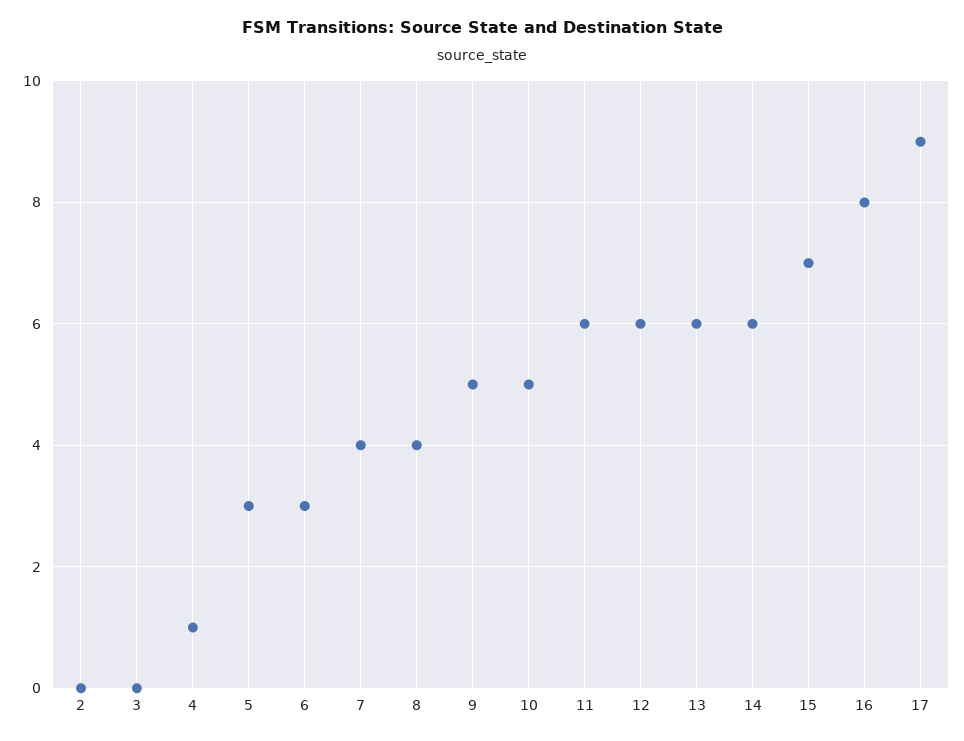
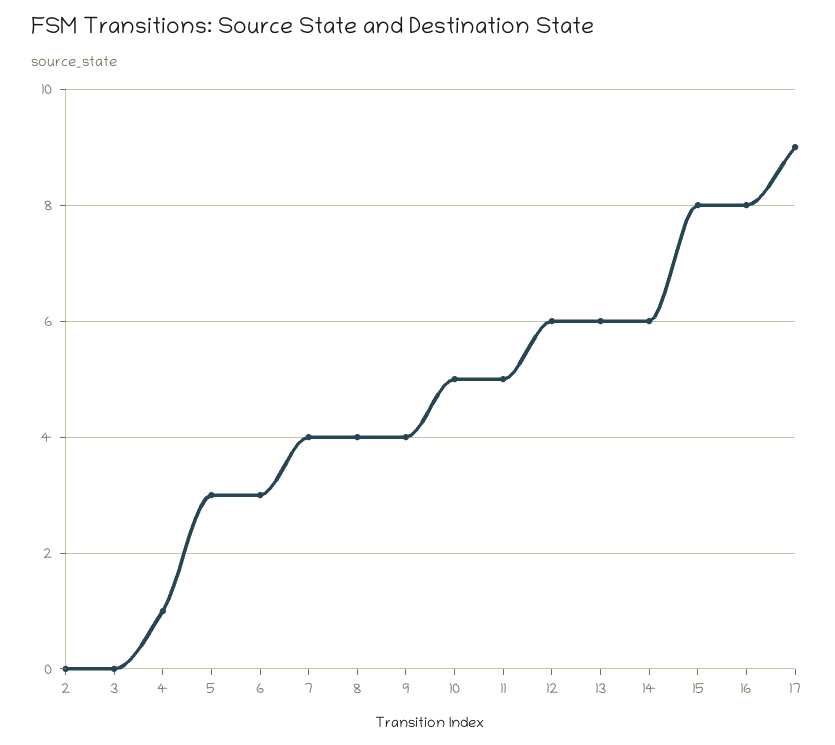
  {
    "2": 0,
    "3": 0,
    "4": 1,
    "5": 3,
    "6": 3,
    "7": 4,
    "8": 4,
-   "9": 5,
+   "9": 4,
    "10": 5,
-   "11": 6,
+   "11": 5,
    "12": 6,
    "13": 6,
    "14": 6,
-   "15": 7,
+   "15": 8,
    "16": 8,
    "17": 9
  }

